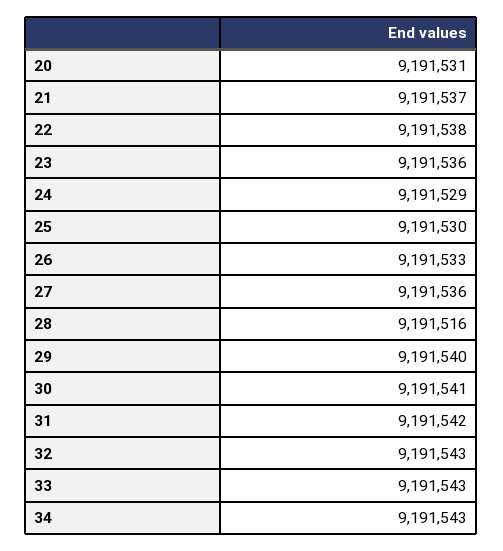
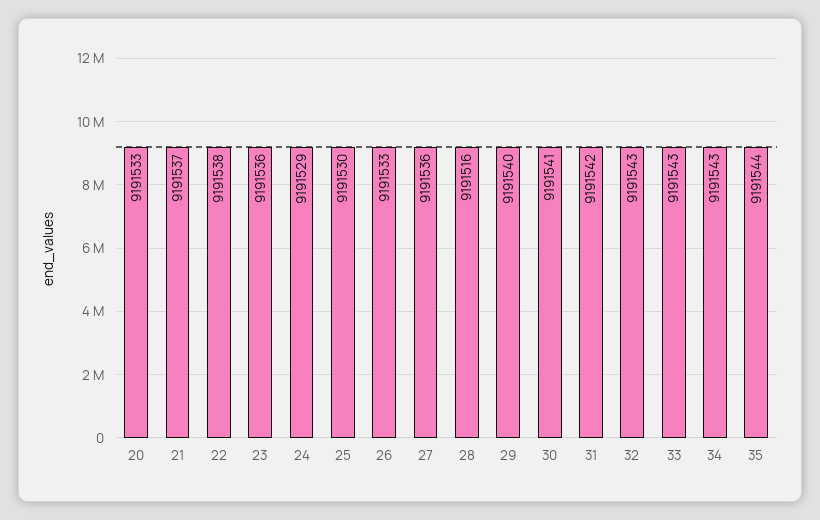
  {
-   "20": 9191531,
+   "20": 9191533,
    "21": 9191537,
    "22": 9191538,
    "23": 9191536,
    "24": 9191529,
    "25": 9191530,
    "26": 9191533,
    "27": 9191536,
    "28": 9191516,
    "29": 9191540,
    "30": 9191541,
    "31": 9191542,
    "32": 9191543,
    "33": 9191543,
-   "34": 9191543
+   "34": 9191543,
+   "35": 9191544
  }

